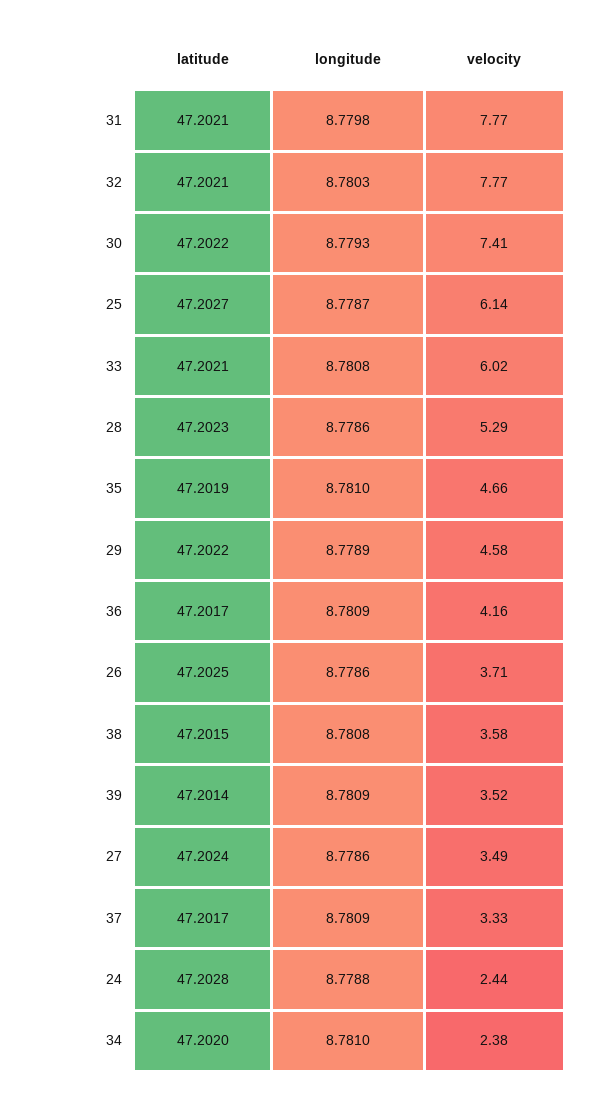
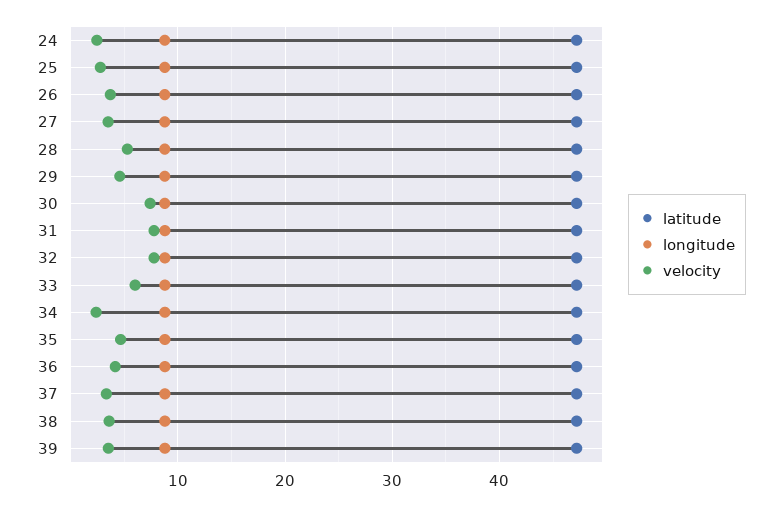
  {
    "latitude": {
      "31": 47.2021,
      "32": 47.2021,
      "30": 47.2022,
      "25": 47.2027,
      "33": 47.2021,
      "28": 47.2023,
      "35": 47.2019,
      "29": 47.2022,
      "36": 47.2017,
      "26": 47.2025,
      "38": 47.2015,
      "39": 47.2014,
      "27": 47.2024,
      "37": 47.2017,
      "24": 47.2028,
      "34": 47.202
    },
    "longitude": {
      "31": 8.7798,
      "32": 8.7803,
      "30": 8.7793,
      "25": 8.7787,
      "33": 8.7808,
      "28": 8.7786,
      "35": 8.781,
      "29": 8.7789,
      "36": 8.7809,
      "26": 8.7786,
      "38": 8.7808,
      "39": 8.7809,
      "27": 8.7786,
      "37": 8.7809,
      "24": 8.7788,
      "34": 8.781
    },
    "velocity": {
      "31": 7.77,
      "32": 7.77,
      "30": 7.41,
-     "25": 6.14,
+     "25": 3,
      "33": 6.02,
      "28": 5.29,
      "35": 4.66,
      "29": 4.58,
      "36": 4.16,
      "26": 3.71,
      "38": 3.58,
      "39": 3.52,
      "27": 3.49,
      "37": 3.33,
      "24": 2.44,
      "34": 2.38
    }
  }

